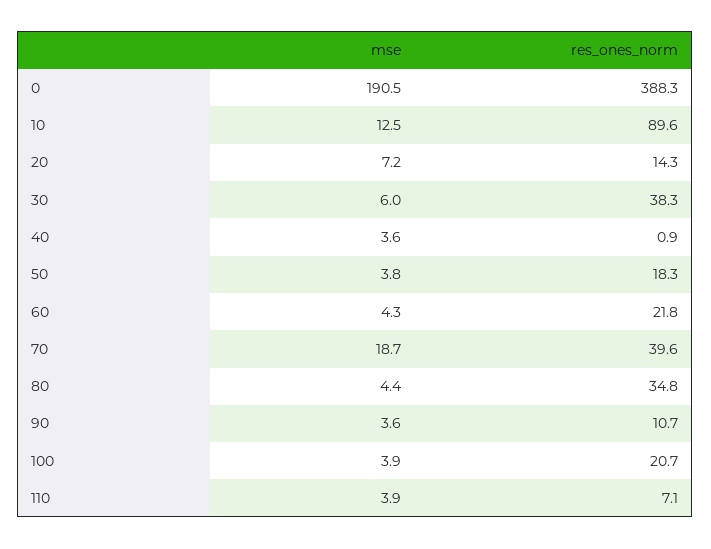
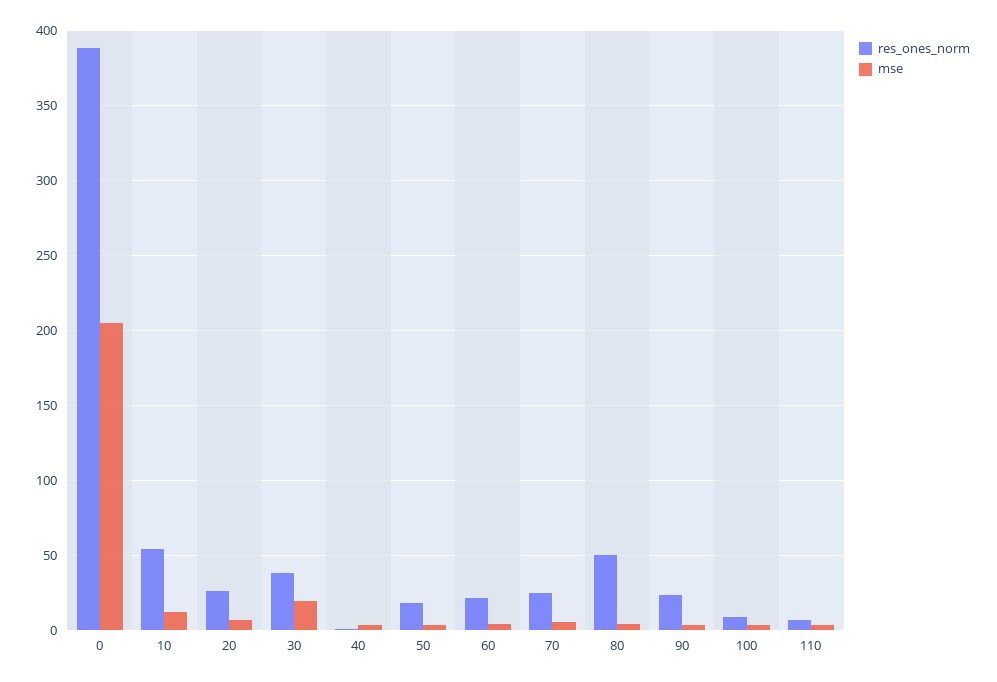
  {
    "mse": {
-     "0": 190.5,
+     "0": 205,
      "10": 12.5,
      "20": 7.2,
-     "30": 6,
+     "30": 20,
      "40": 3.6,
      "50": 3.8,
      "60": 4.3,
-     "70": 18.7,
+     "70": 5,
      "80": 4.4,
      "90": 3.6,
      "100": 3.9,
      "110": 3.9
    },
    "res_ones_norm": {
      "0": 388.3,
-     "10": 89.6,
+     "10": 55,
-     "20": 14.3,
+     "20": 25,
      "30": 38.3,
      "40": 0.9,
      "50": 18.3,
      "60": 21.8,
-     "70": 39.6,
+     "70": 25,
-     "80": 34.8,
+     "80": 50,
-     "90": 10.7,
+     "90": 25,
-     "100": 20.7,
+     "100": 10,
      "110": 7.1
    }
  }

